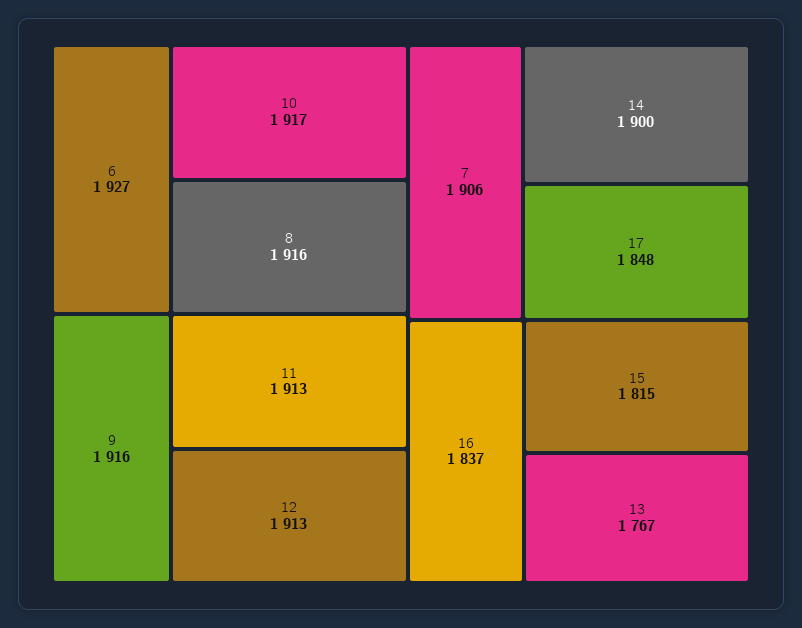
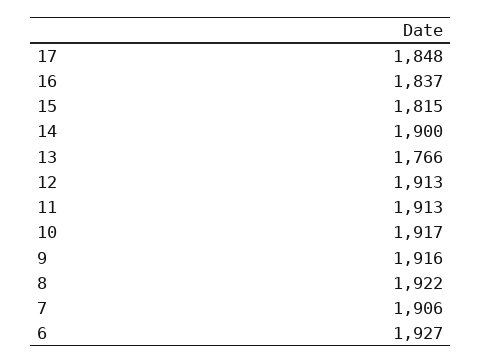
  {
    "6": 1927,
    "10": 1917,
-   "8": 1916,
+   "8": 1922,
    "9": 1916,
    "11": 1913,
    "12": 1913,
    "7": 1906,
    "14": 1900,
    "17": 1848,
    "16": 1837,
    "15": 1815,
-   "13": 1767
+   "13": 1766
  }

